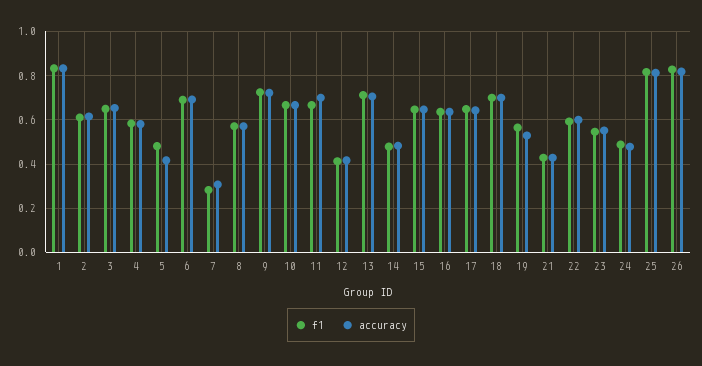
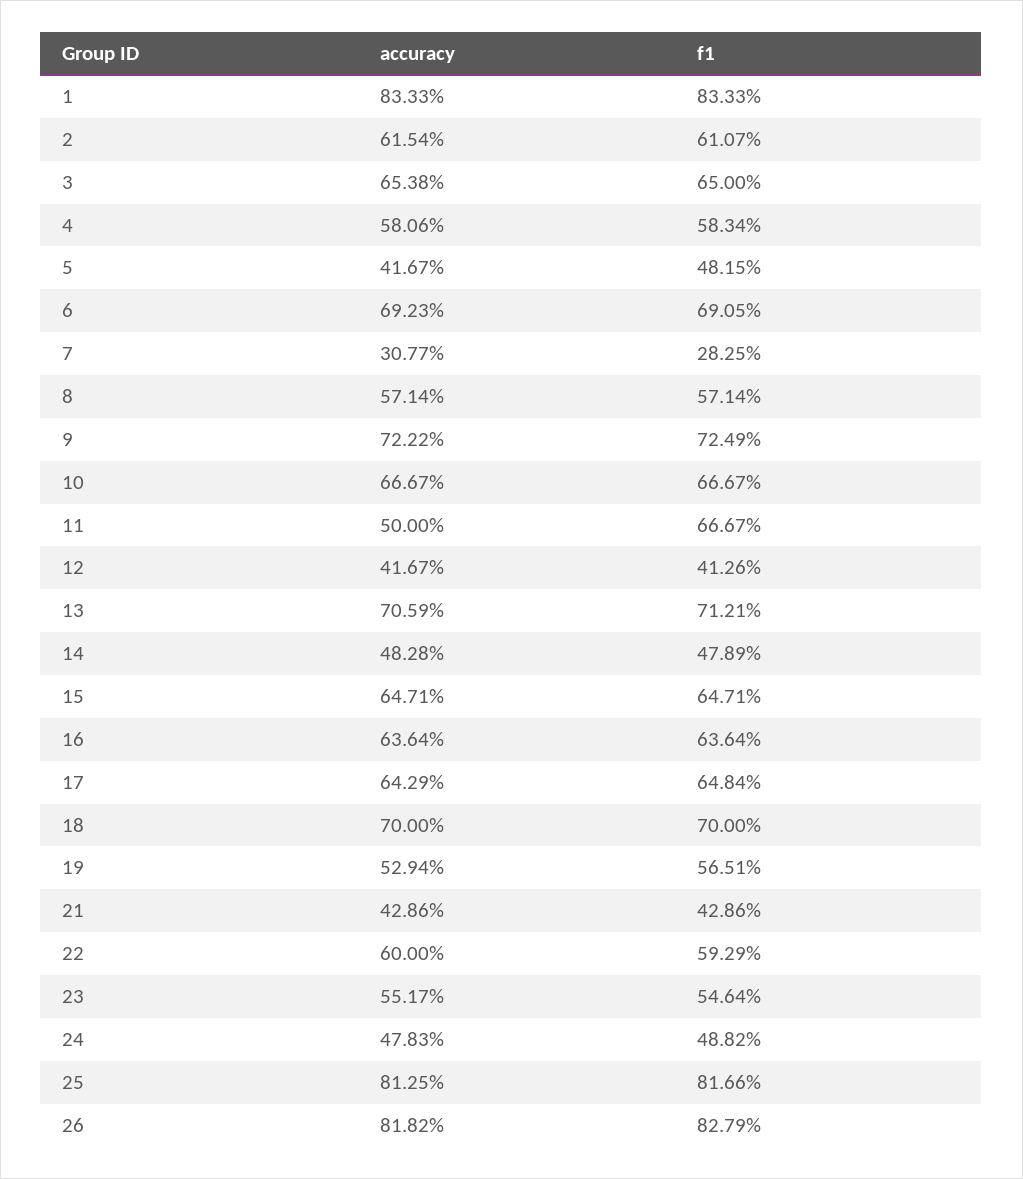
  {
    "f1": {
      "1": 0.8333,
      "2": 0.6107,
      "3": 0.65,
      "4": 0.5834,
      "5": 0.4815,
      "6": 0.6905,
      "7": 0.2825,
      "8": 0.5714,
      "9": 0.7249,
      "10": 0.6667,
      "11": 0.6667,
      "12": 0.4126,
      "13": 0.7121,
      "14": 0.4789,
      "15": 0.6471,
      "16": 0.6364,
      "17": 0.6484,
      "18": 0.7,
      "19": 0.5651,
      "21": 0.4286,
      "22": 0.5929,
      "23": 0.5464,
      "24": 0.4882,
      "25": 0.8166,
      "26": 0.8279
    },
    "accuracy": {
      "1": 0.8333,
      "2": 0.6154,
      "3": 0.6538,
      "4": 0.5806,
      "5": 0.4167,
      "6": 0.6923,
      "7": 0.3077,
      "8": 0.5714,
      "9": 0.7222,
      "10": 0.6667,
-     "11": 0.7,
+     "11": 0.5,
      "12": 0.4167,
      "13": 0.7059,
      "14": 0.4828,
      "15": 0.6471,
      "16": 0.6364,
      "17": 0.6429,
      "18": 0.7,
      "19": 0.5294,
      "21": 0.4286,
      "22": 0.6,
      "23": 0.5517,
      "24": 0.4783,
      "25": 0.8125,
      "26": 0.8182
    }
  }

